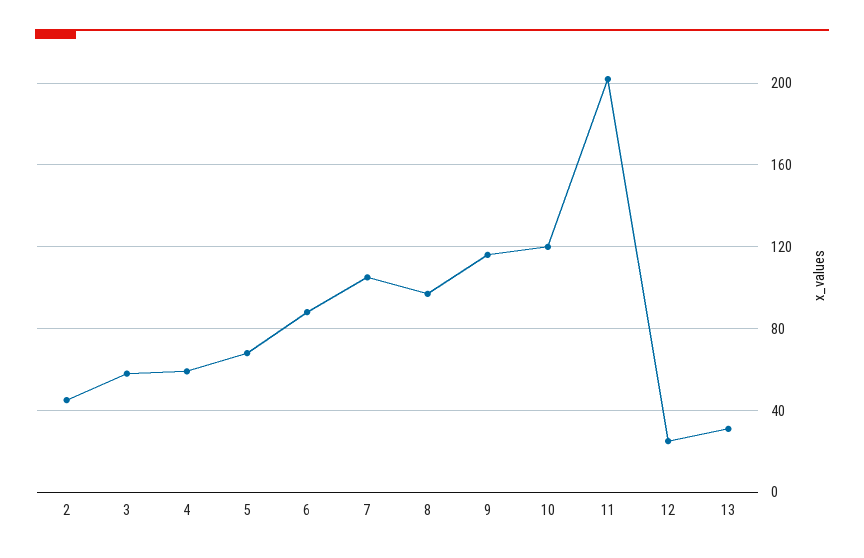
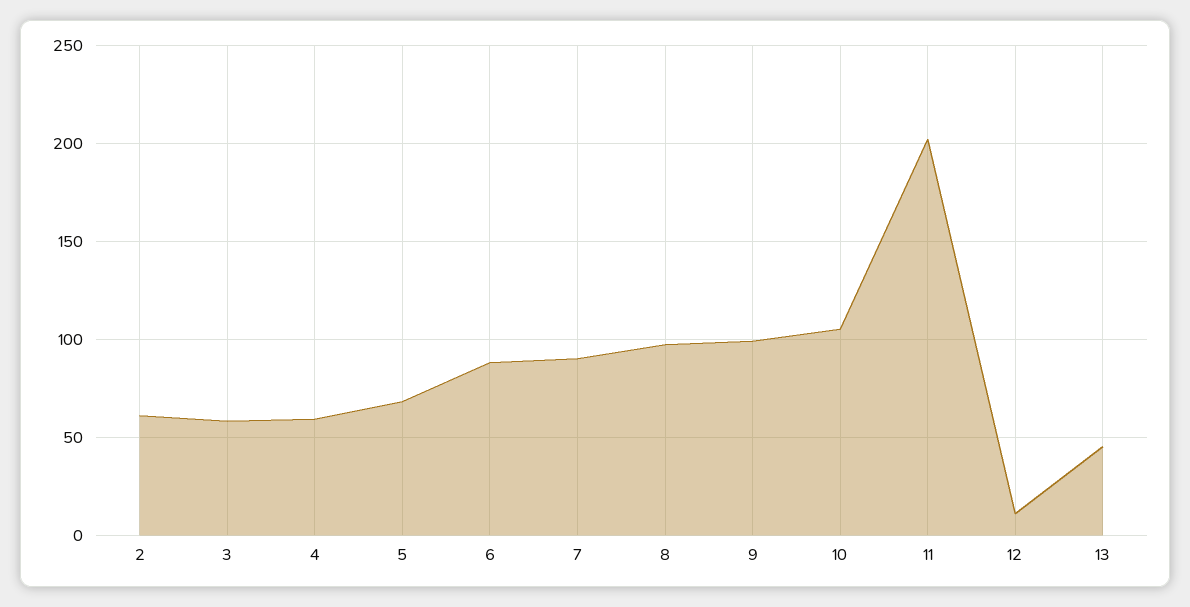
  {
-   "2": 45,
+   "2": 60,
    "3": 60,
    "4": 60,
    "5": 70,
    "6": 90,
-   "7": 105,
+   "7": 90,
    "8": 95,
-   "9": 115,
+   "9": 100,
-   "10": 120,
+   "10": 105,
    "11": 200,
-   "12": 25,
+   "12": 10,
-   "13": 30
+   "13": 45
  }

